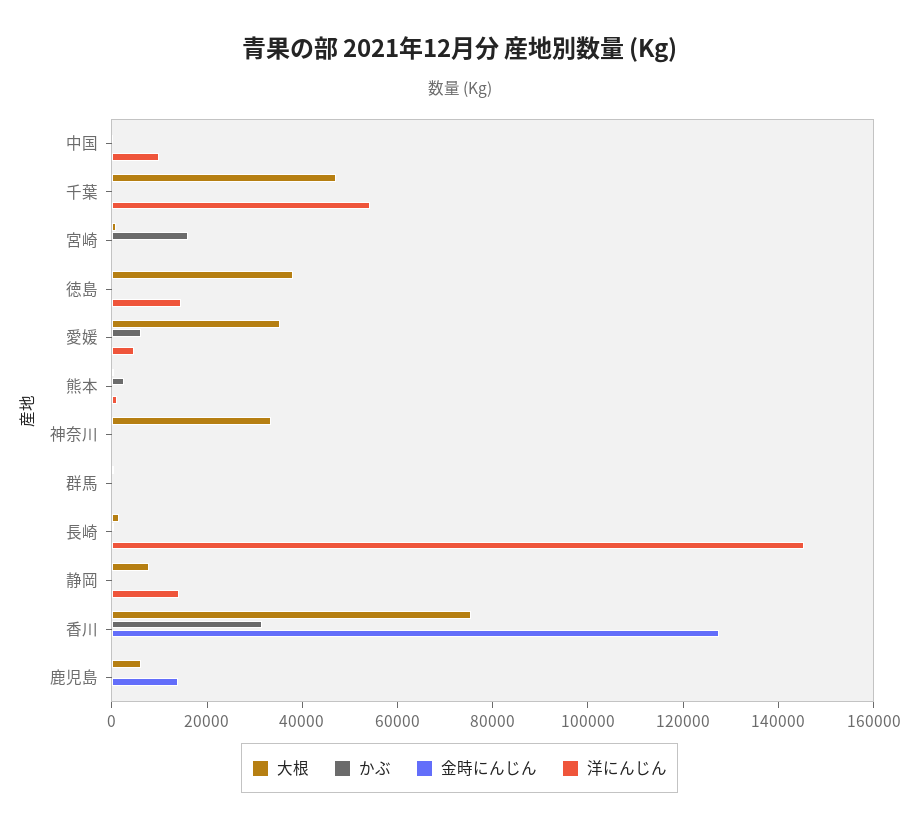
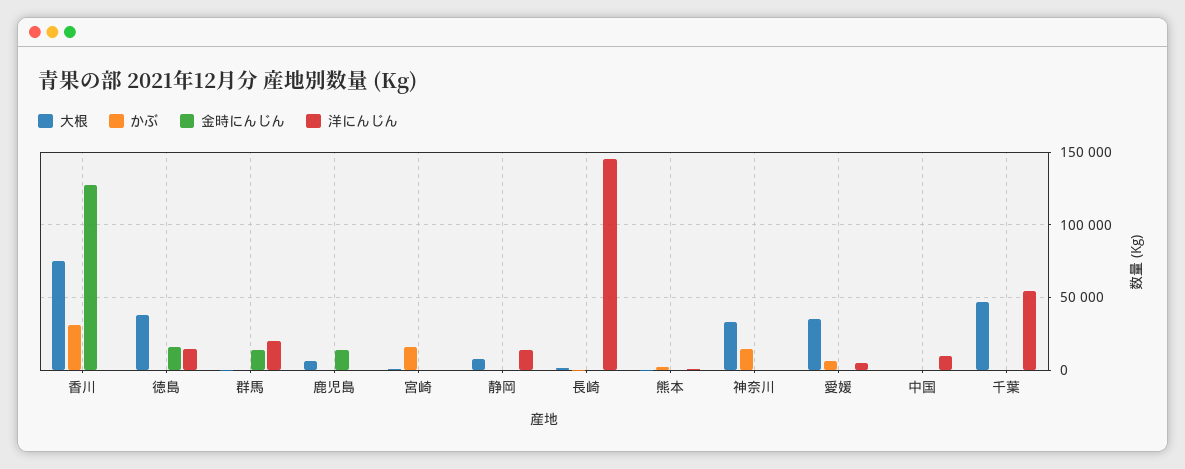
  {
    "大根": {
      "中国": 0,
      "千葉": 45000,
      "宮崎": 0,
      "徳島": 40000,
      "愛媛": 35000,
      "熊本": 0,
      "神奈川": 35000,
      "群馬": 0,
      "長崎": 0,
      "静岡": 10000,
      "香川": 75000,
      "鹿児島": 5000
    },
    "かぶ": {
      "中国": 0,
      "千葉": 0,
      "宮崎": 15000,
      "徳島": 0,
      "愛媛": 5000,
      "熊本": 5000,
-     "神奈川": 0,
+     "神奈川": 15000,
      "群馬": 0,
      "長崎": 0,
      "静岡": 0,
      "香川": 30000,
      "鹿児島": 0
    },
    "金時にんじん": {
      "中国": 0,
      "千葉": 0,
      "宮崎": 0,
-     "徳島": 0,
+     "徳島": 15000,
      "愛媛": 0,
      "熊本": 0,
      "神奈川": 0,
-     "群馬": 0,
+     "群馬": 15000,
      "長崎": 0,
      "静岡": 0,
      "香川": 125000,
      "鹿児島": 15000
    },
    "洋にんじん": {
      "中国": 10000,
      "千葉": 55000,
      "宮崎": 0,
      "徳島": 15000,
      "愛媛": 5000,
      "熊本": 0,
      "神奈川": 0,
-     "群馬": 0,
+     "群馬": 20000,
      "長崎": 145000,
      "静岡": 15000,
      "香川": 0,
      "鹿児島": 0
    }
  }

